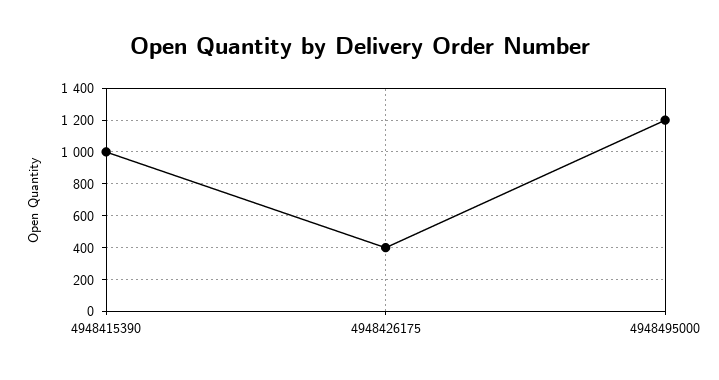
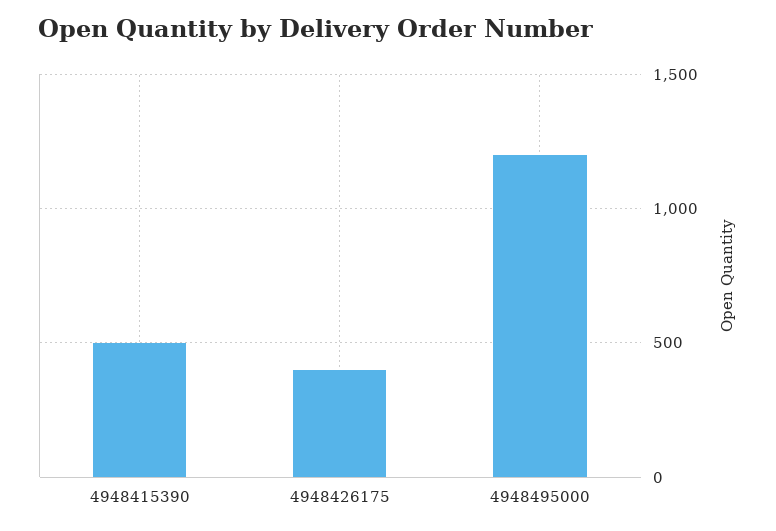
  {
-   "4948415390": 1000,
+   "4948415390": 500,
    "4948426175": 400,
    "4948495000": 1200
  }

